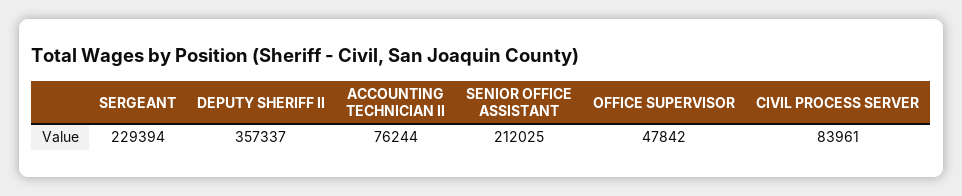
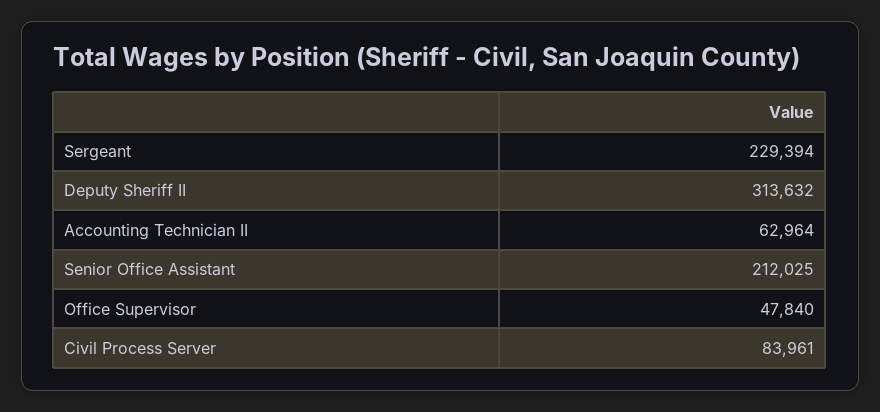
  {
    "SERGEANT": 229394,
-   "DEPUTY SHERIFF II": 357337,
+   "DEPUTY SHERIFF II": 313632,
-   "ACCOUNTING TECHNICIAN II": 76244,
+   "ACCOUNTING TECHNICIAN II": 62964,
    "SENIOR OFFICE ASSISTANT": 212025,
-   "OFFICE SUPERVISOR": 47842,
+   "OFFICE SUPERVISOR": 47840,
    "CIVIL PROCESS SERVER": 83961
  }

